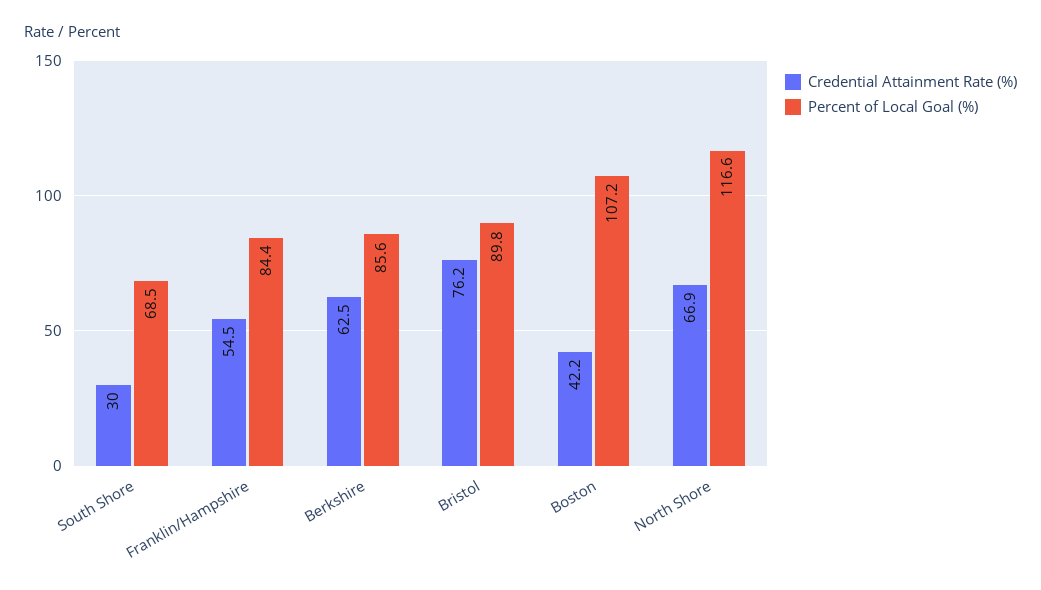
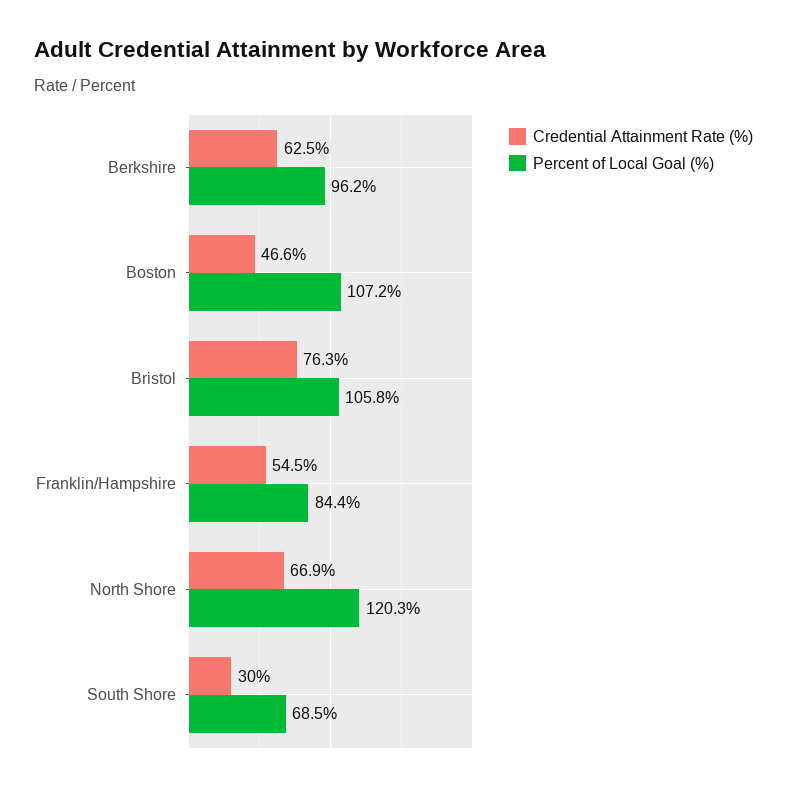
  {
    "Credential Attainment Rate (%)": {
      "South Shore": 30,
      "Franklin/Hampshire": 54.5,
      "Berkshire": 62.5,
-     "Bristol": 76.2,
+     "Bristol": 76.3,
-     "Boston": 42.2,
+     "Boston": 46.6,
      "North Shore": 66.9
    },
    "Percent of Local Goal (%)": {
      "South Shore": 68.5,
      "Franklin/Hampshire": 84.4,
-     "Berkshire": 85.6,
+     "Berkshire": 96.2,
-     "Bristol": 89.8,
+     "Bristol": 105.8,
      "Boston": 107.2,
-     "North Shore": 116.6
+     "North Shore": 120.3
    }
  }

